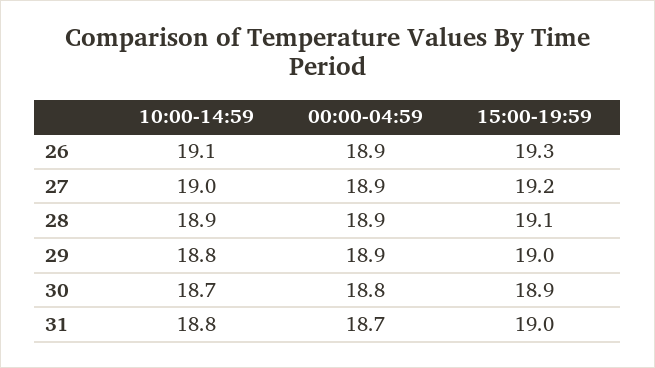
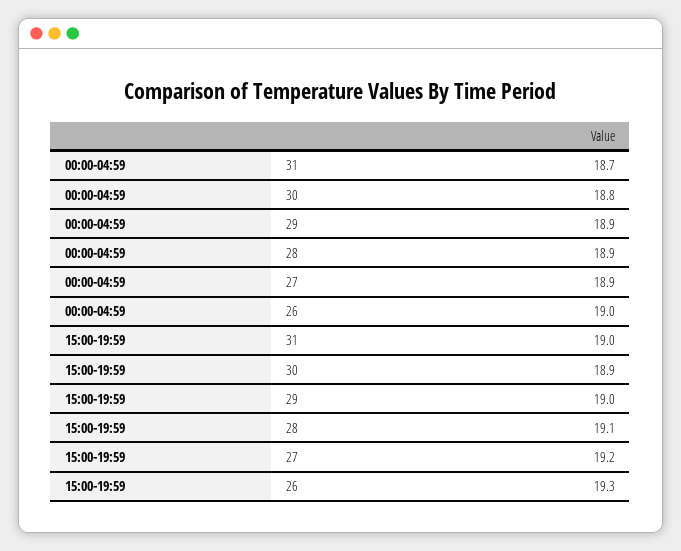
  {
-   "10:00-14:59": {
-     "26": 19.1,
-     "27": 19,
-     "28": 18.9,
-     "29": 18.8,
-     "30": 18.7,
-     "31": 18.8
-   },
    "00:00-04:59": {
-     "26": 18.9,
+     "26": 19,
      "27": 18.9,
      "28": 18.9,
      "29": 18.9,
      "30": 18.8,
      "31": 18.7
    },
    "15:00-19:59": {
      "26": 19.3,
      "27": 19.2,
      "28": 19.1,
      "29": 19,
      "30": 18.9,
      "31": 19
    }
  }

